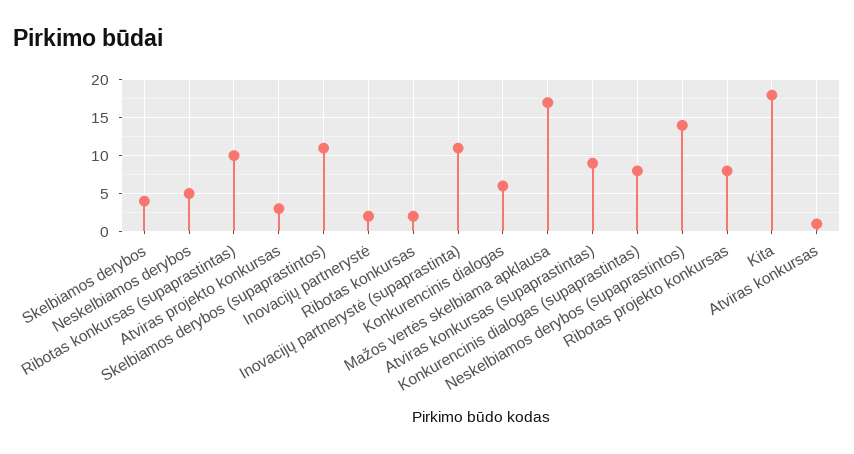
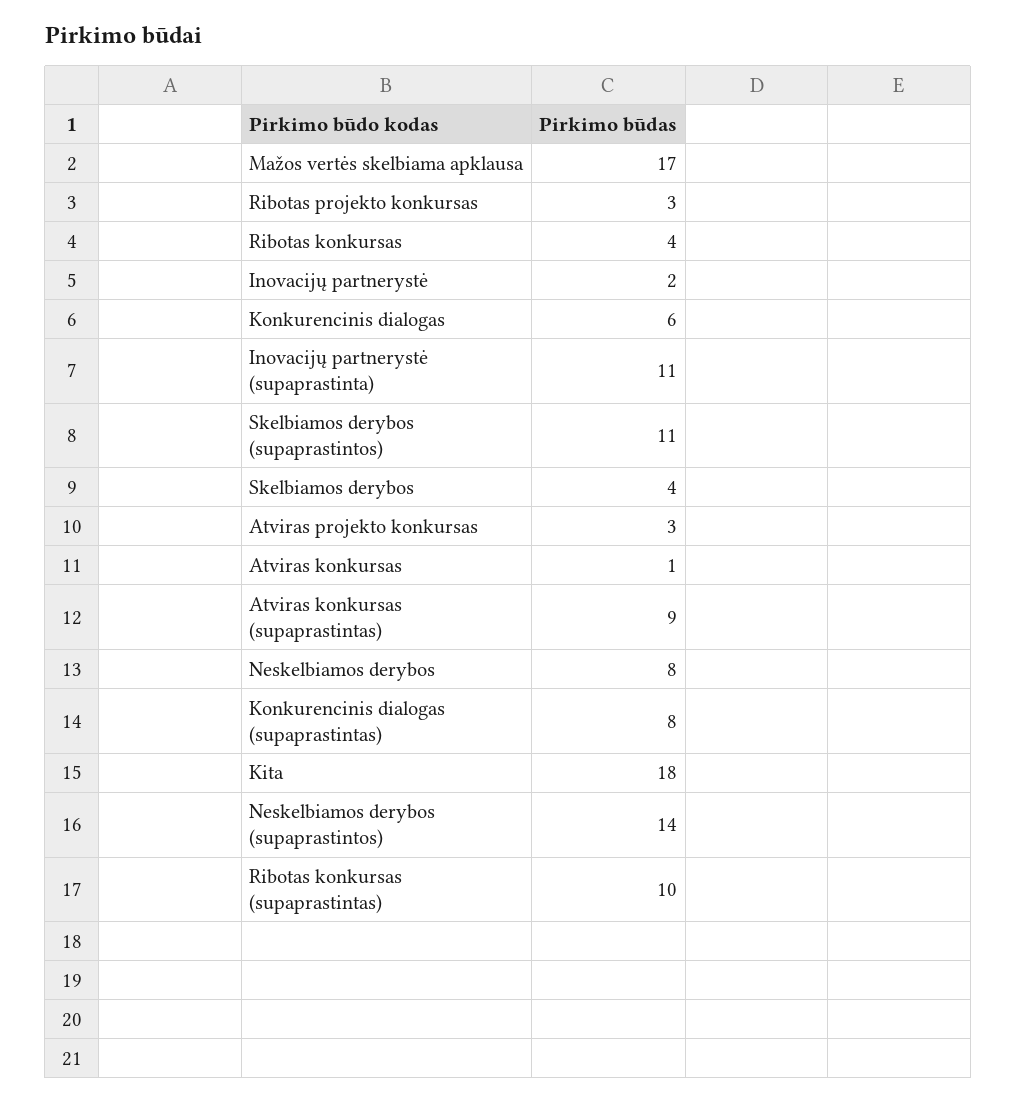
  {
    "Skelbiamos derybos": 4,
-   "Neskelbiamos derybos": 5,
+   "Neskelbiamos derybos": 8,
    "Ribotas konkursas (supaprastintas)": 10,
    "Atviras projekto konkursas": 3,
    "Skelbiamos derybos (supaprastintos)": 11,
    "Inovacijų partnerystė": 2,
-   "Ribotas konkursas": 2,
+   "Ribotas konkursas": 4,
    "Inovacijų partnerystė (supaprastinta)": 11,
    "Konkurencinis dialogas": 6,
    "Mažos vertės skelbiama apklausa": 17,
    "Atviras konkursas (supaprastintas)": 9,
    "Konkurencinis dialogas (supaprastintas)": 8,
    "Neskelbiamos derybos (supaprastintos)": 14,
-   "Ribotas projekto konkursas": 8,
+   "Ribotas projekto konkursas": 3,
    "Kita": 18,
    "Atviras konkursas": 1
  }

